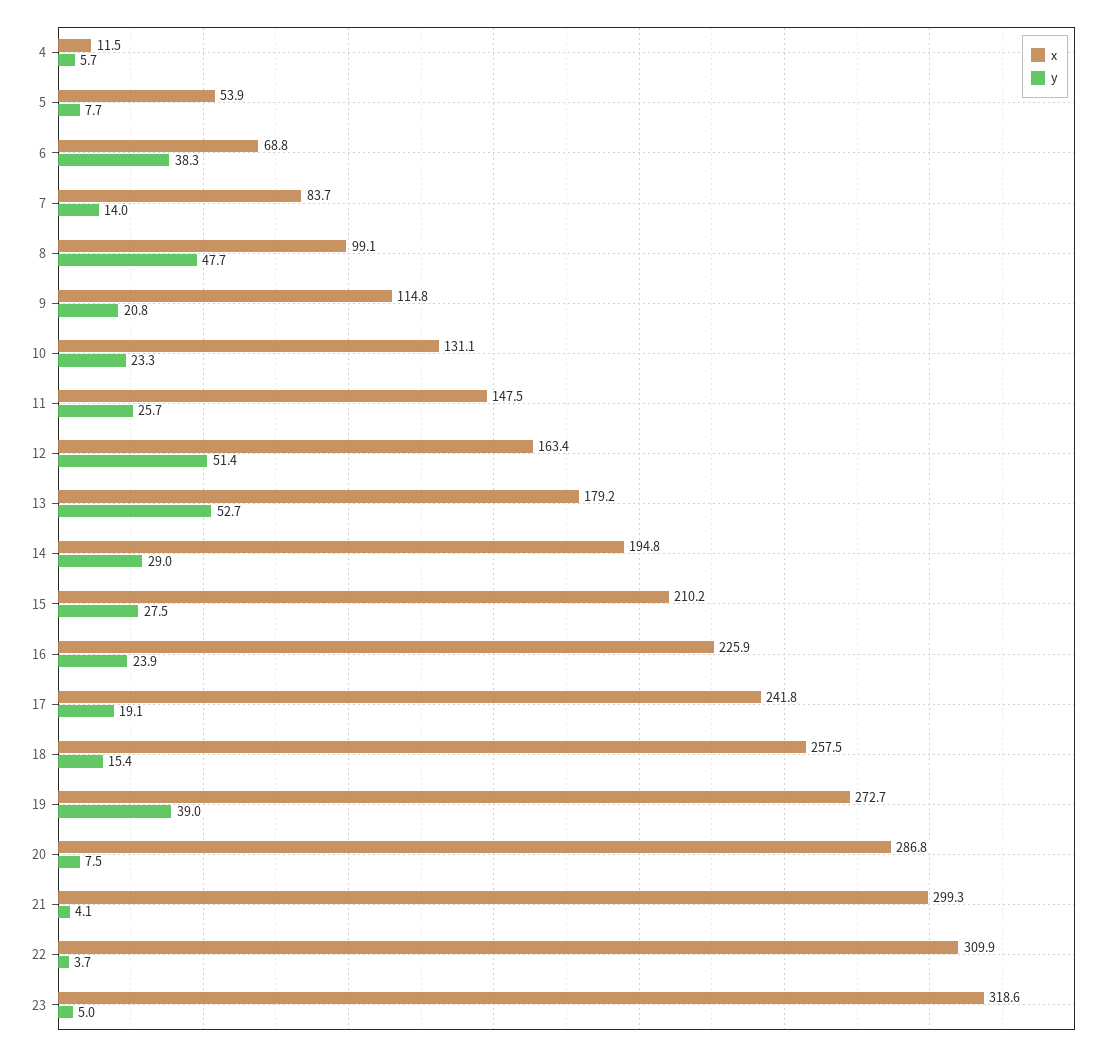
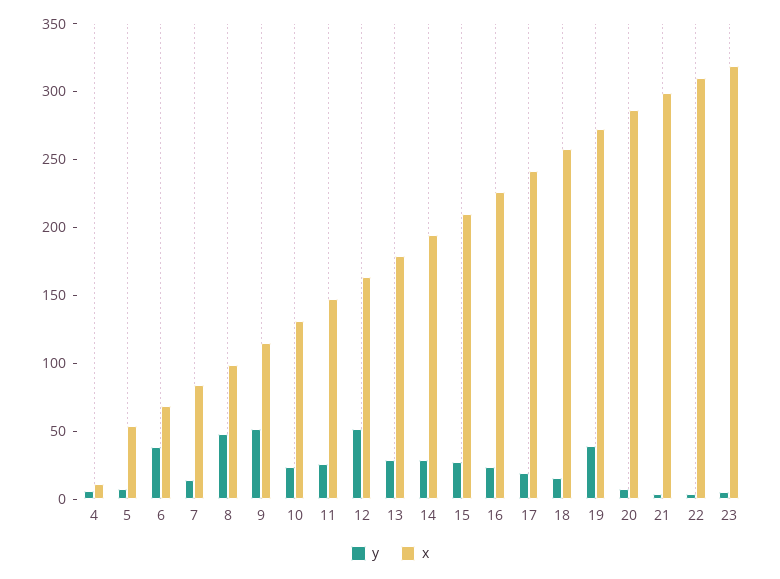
  {
    "x": {
      "4": 11.5,
      "5": 53.9,
      "6": 68.8,
      "7": 83.7,
      "8": 99.1,
      "9": 114.8,
      "10": 131.1,
      "11": 147.5,
      "12": 163.4,
      "13": 179.2,
      "14": 194.8,
      "15": 210.2,
      "16": 225.9,
      "17": 241.8,
      "18": 257.5,
      "19": 272.7,
      "20": 286.8,
      "21": 299.3,
      "22": 309.9,
      "23": 318.6
    },
    "y": {
      "4": 5.7,
      "5": 7.7,
      "6": 38.3,
      "7": 14,
      "8": 47.7,
-     "9": 20.8,
+     "9": 50,
      "10": 23.3,
      "11": 25.7,
      "12": 51.4,
-     "13": 52.7,
+     "13": 30,
      "14": 29,
      "15": 27.5,
      "16": 23.9,
      "17": 19.1,
      "18": 15.4,
      "19": 39,
      "20": 7.5,
      "21": 4.1,
      "22": 3.7,
      "23": 5
    }
  }

